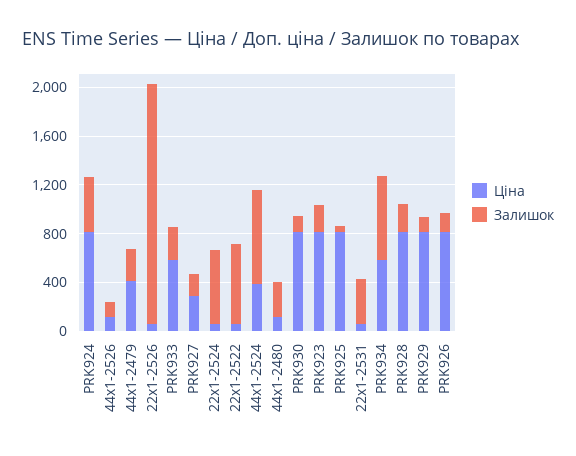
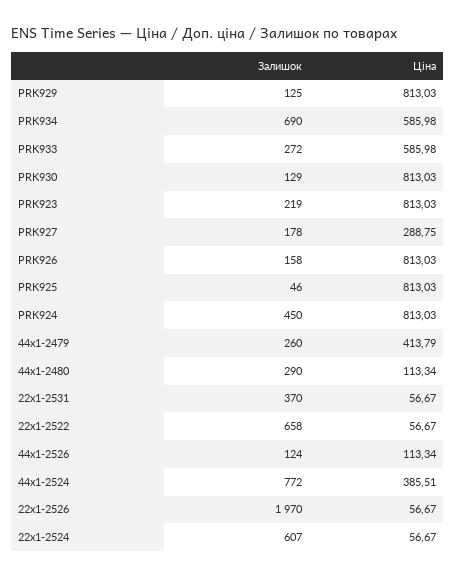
  {
    "Ціна": {
      "PRK924": 813.03,
      "44x1-2526": 113.34,
      "44x1-2479": 413.79,
      "22x1-2526": 56.67,
      "PRK933": 585.98,
      "PRK927": 288.75,
      "22x1-2524": 56.67,
      "22x1-2522": 56.67,
      "44x1-2524": 385.51,
      "44x1-2480": 113.34,
      "PRK930": 813.03,
      "PRK923": 813.03,
      "PRK925": 813.03,
      "22x1-2531": 56.67,
      "PRK934": 585.98,
-     "PRK928": 800,
      "PRK929": 813.03,
      "PRK926": 813.03
    },
    "Залишок": {
      "PRK924": 450,
      "44x1-2526": 124,
      "44x1-2479": 260,
      "22x1-2526": 1970,
      "PRK933": 272,
      "PRK927": 178,
      "22x1-2524": 607,
      "22x1-2522": 658,
      "44x1-2524": 772,
      "44x1-2480": 290,
      "PRK930": 129,
      "PRK923": 219,
      "PRK925": 46,
      "22x1-2531": 370,
      "PRK934": 690,
-     "PRK928": 200,
      "PRK929": 125,
      "PRK926": 158
    }
  }

